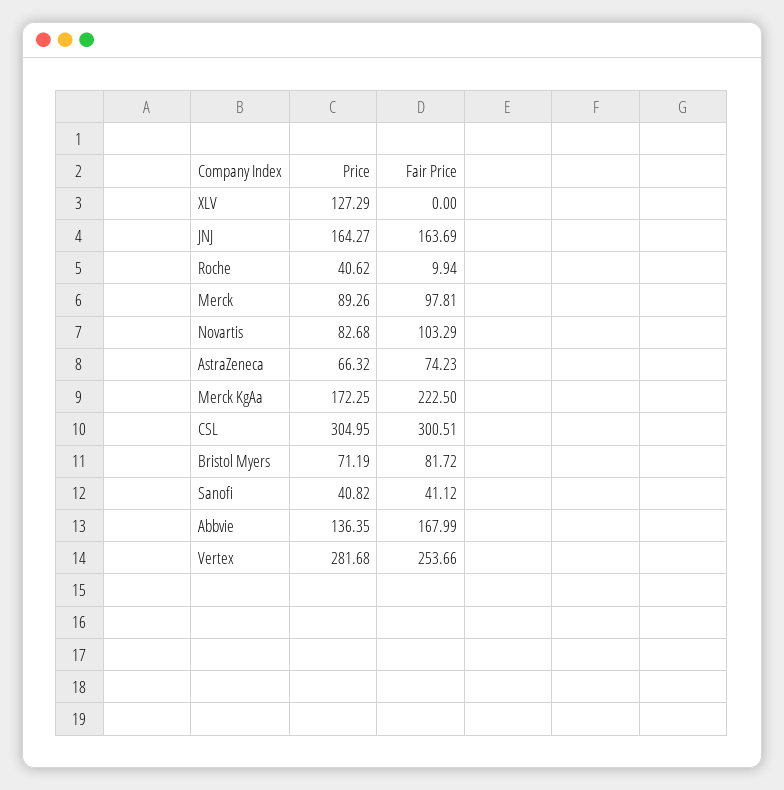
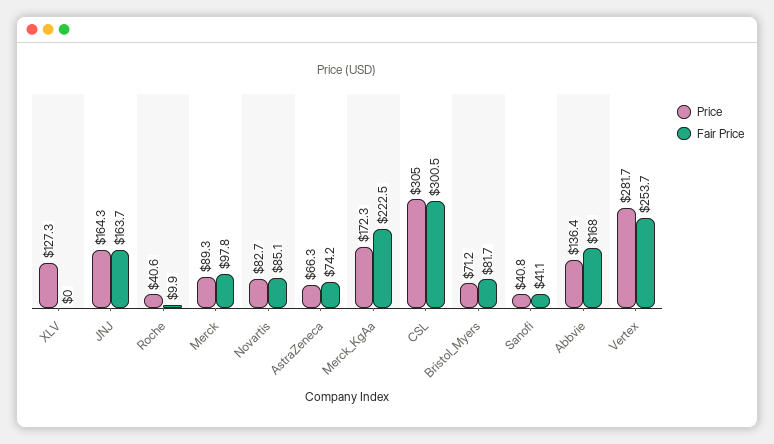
  {
    "Price": {
      "XLV": 127.29,
      "JNJ": 164.27,
      "Roche": 40.62,
      "Merck": 89.26,
      "Novartis": 82.68,
      "AstraZeneca": 66.32,
      "Merck KgAa": 172.25,
      "CSL": 304.95,
      "Bristol Myers": 71.19,
      "Sanofi": 40.82,
      "Abbvie": 136.35,
      "Vertex": 281.68
    },
    "Fair Price": {
      "XLV": 0,
      "JNJ": 163.69,
      "Roche": 9.94,
      "Merck": 97.81,
-     "Novartis": 103.29,
+     "Novartis": 85.1,
      "AstraZeneca": 74.23,
      "Merck KgAa": 222.5,
      "CSL": 300.51,
      "Bristol Myers": 81.72,
      "Sanofi": 41.12,
      "Abbvie": 167.99,
      "Vertex": 253.66
    }
  }

